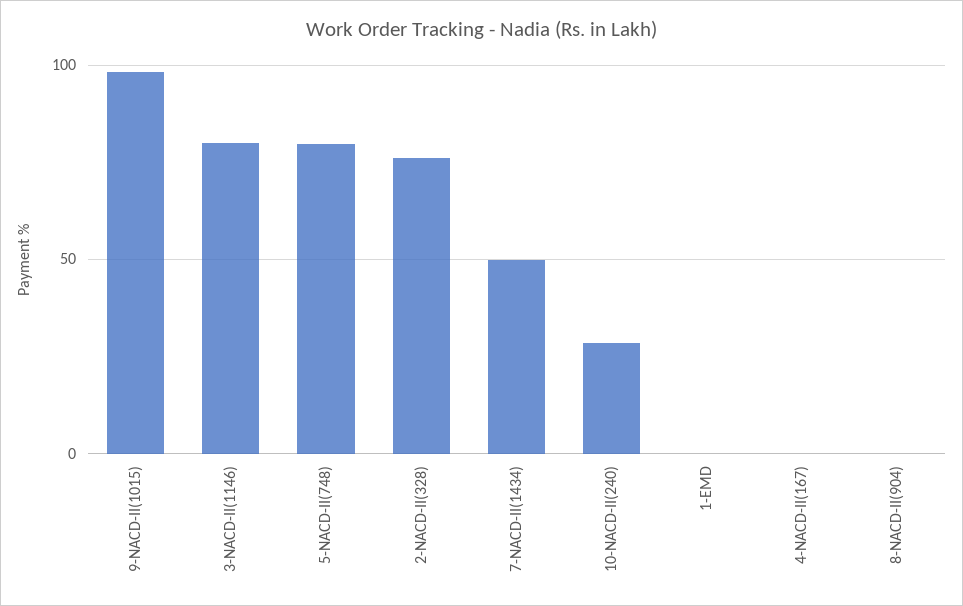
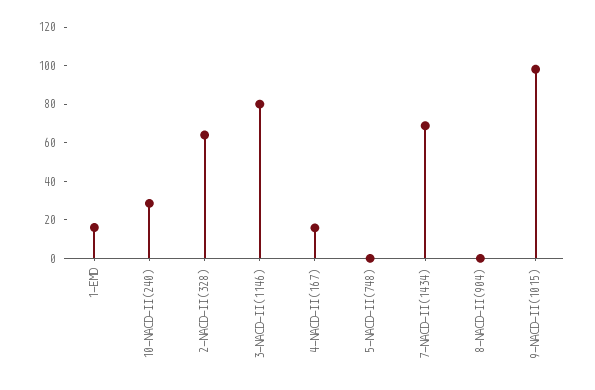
  {
    "9-NACD-II(1015)": 100,
    "3-NACD-II(1146)": 80,
-   "5-NACD-II(748)": 80,
+   "5-NACD-II(748)": 0,
-   "2-NACD-II(328)": 75,
+   "2-NACD-II(328)": 65,
-   "7-NACD-II(1434)": 50,
+   "7-NACD-II(1434)": 70,
    "10-NACD-II(240)": 30,
-   "1-EMD": 0,
+   "1-EMD": 15,
-   "4-NACD-II(167)": 0,
+   "4-NACD-II(167)": 15,
    "8-NACD-II(904)": 0
  }

